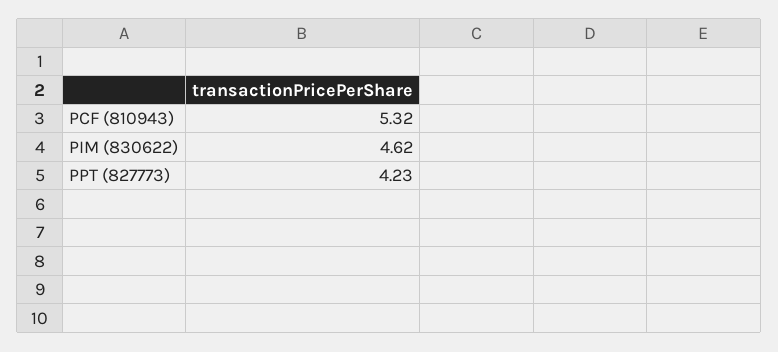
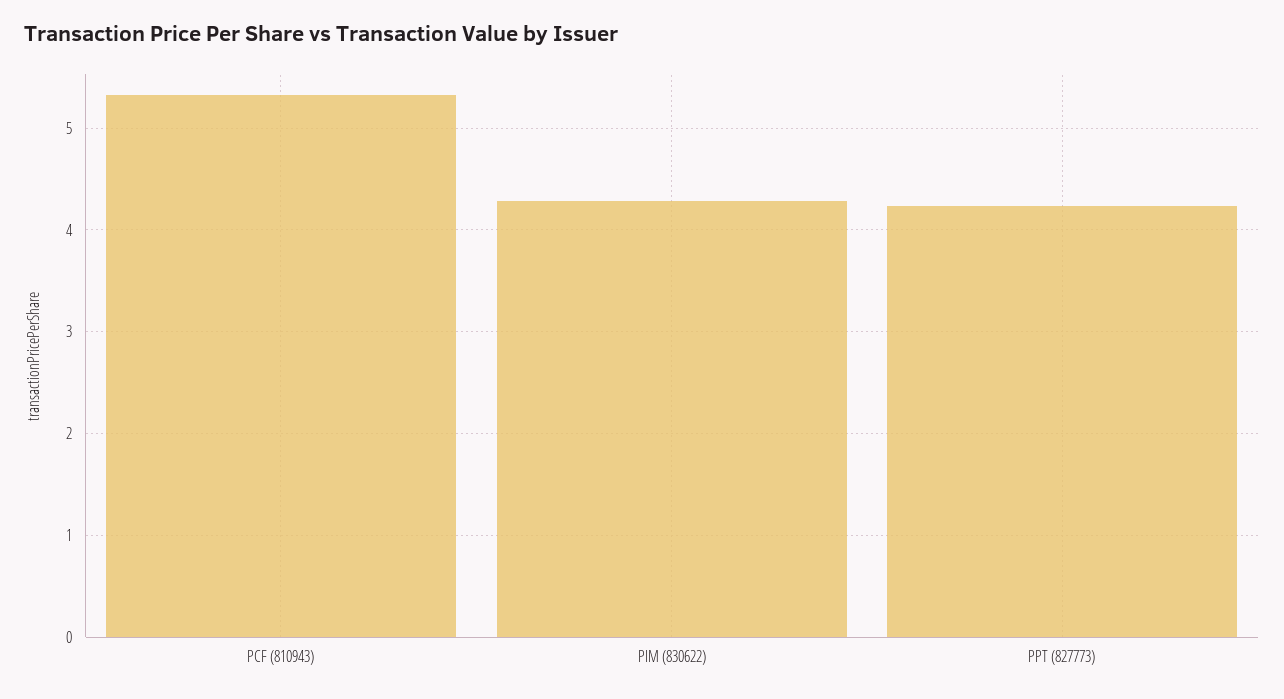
  {
    "PCF (810943)": 5.32,
-   "PIM (830622)": 4.62,
+   "PIM (830622)": 4.3,
    "PPT (827773)": 4.23
  }

